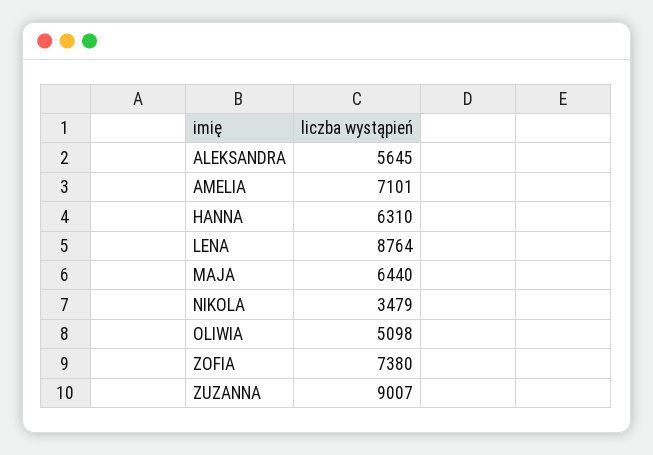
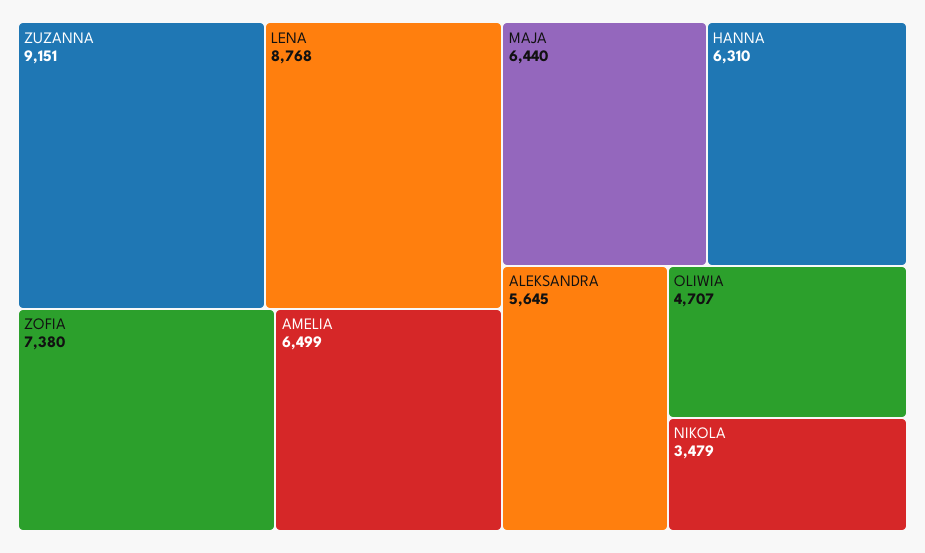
  {
    "ALEKSANDRA": 5645,
-   "AMELIA": 7101,
+   "AMELIA": 6499,
    "HANNA": 6310,
-   "LENA": 8764,
+   "LENA": 8768,
    "MAJA": 6440,
    "NIKOLA": 3479,
-   "OLIWIA": 5098,
+   "OLIWIA": 4707,
    "ZOFIA": 7380,
-   "ZUZANNA": 9007
+   "ZUZANNA": 9151
  }

